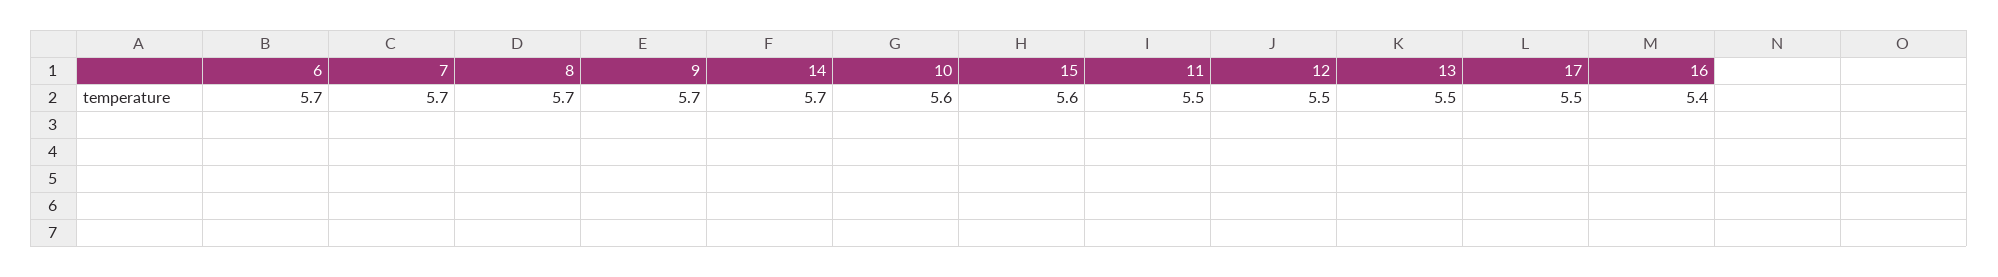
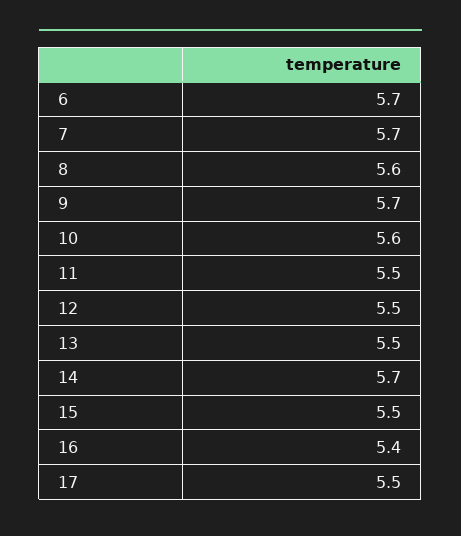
  {
    "6": 5.7,
    "7": 5.7,
-   "8": 5.7,
+   "8": 5.6,
    "9": 5.7,
    "14": 5.7,
    "10": 5.6,
-   "15": 5.6,
+   "15": 5.5,
    "11": 5.5,
    "12": 5.5,
    "13": 5.5,
    "17": 5.5,
    "16": 5.4
  }

